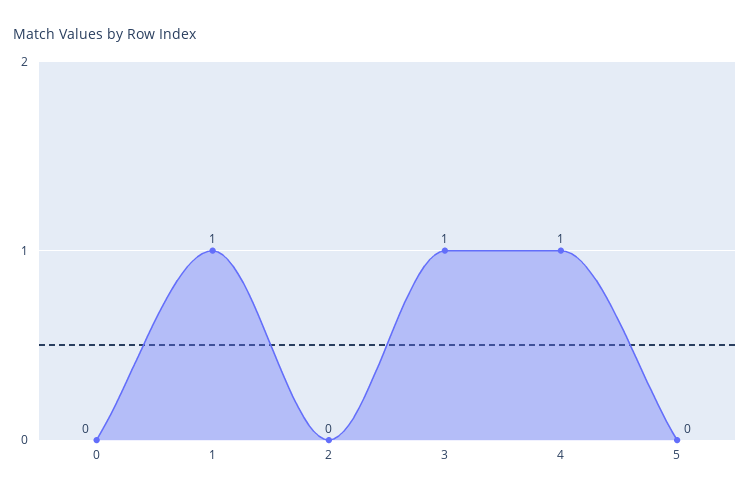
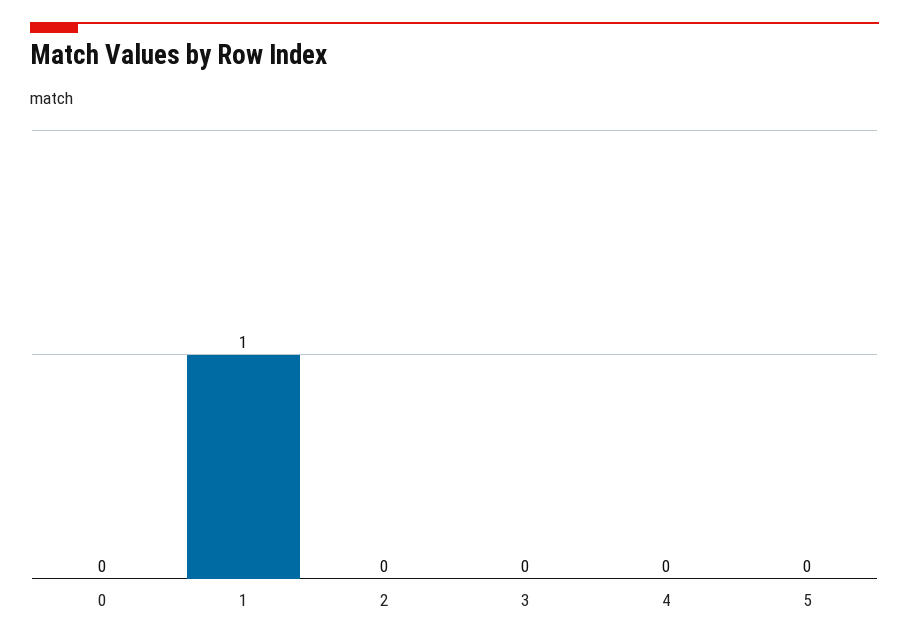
  {
    "0": 0,
    "1": 1,
    "2": 0,
-   "3": 1,
+   "3": 0,
-   "4": 1,
+   "4": 0,
    "5": 0
  }

